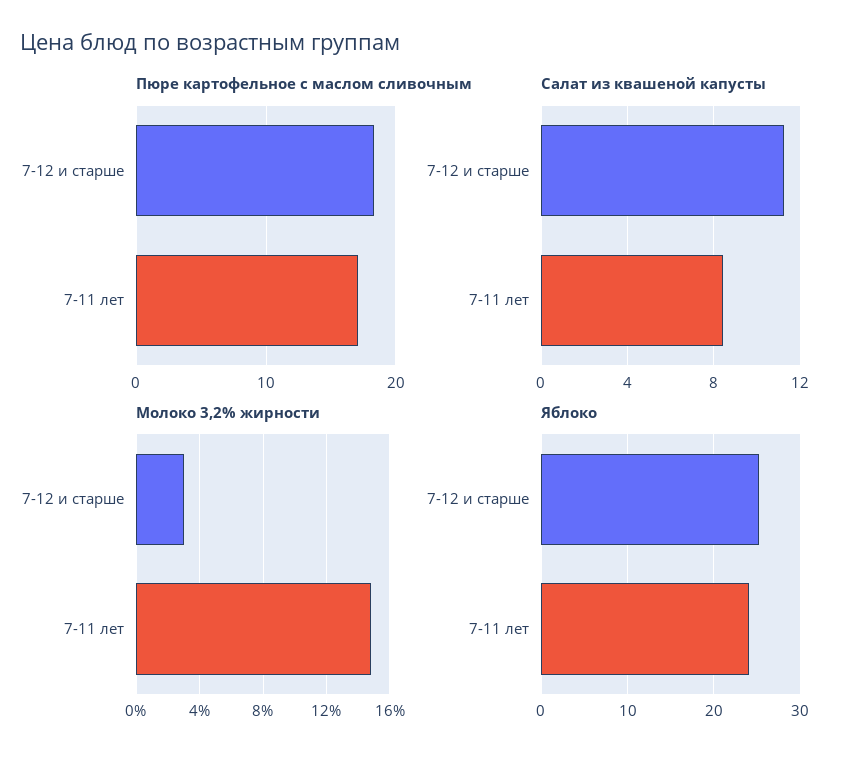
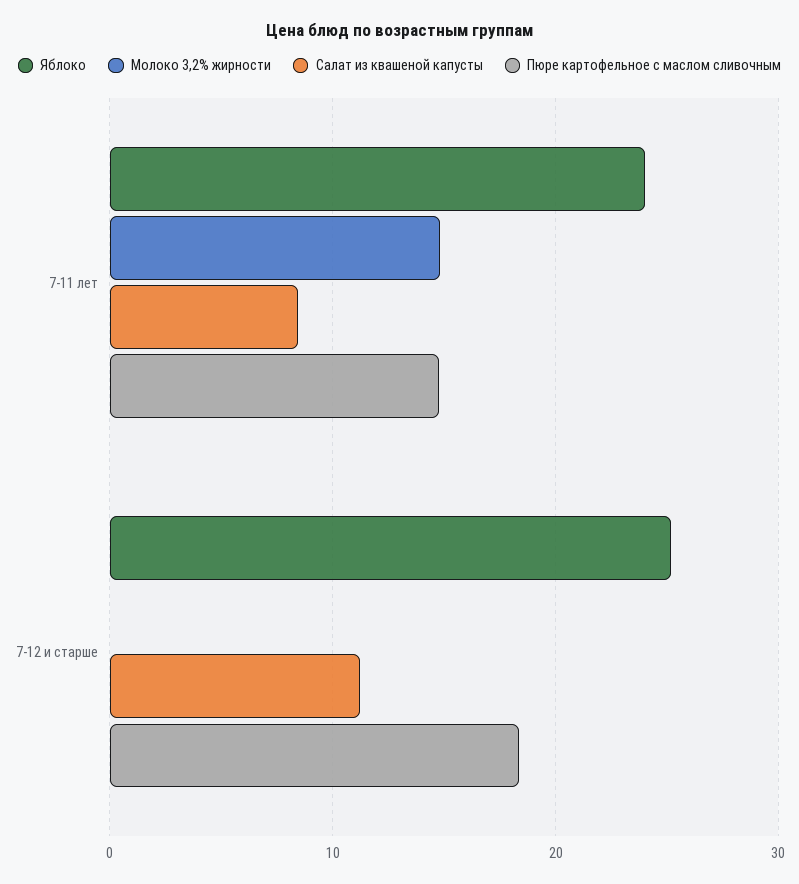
  {
    "Пюре картофельное с маслом сливочным": {
      "7-12 и старше": 18,
-     "7-11 лет": 17
+     "7-11 лет": 15
    },
    "Салат из квашеной капусты": {
      "7-12 и старше": 11,
      "7-11 лет": 8.5
    },
    "Молоко 3,2% жирности": {
-     "7-12 и старше": 3,
+     "7-12 и старше": 0,
      "7-11 лет": 15
    },
    "Яблоко": {
      "7-12 и старше": 25,
      "7-11 лет": 24
    }
  }

